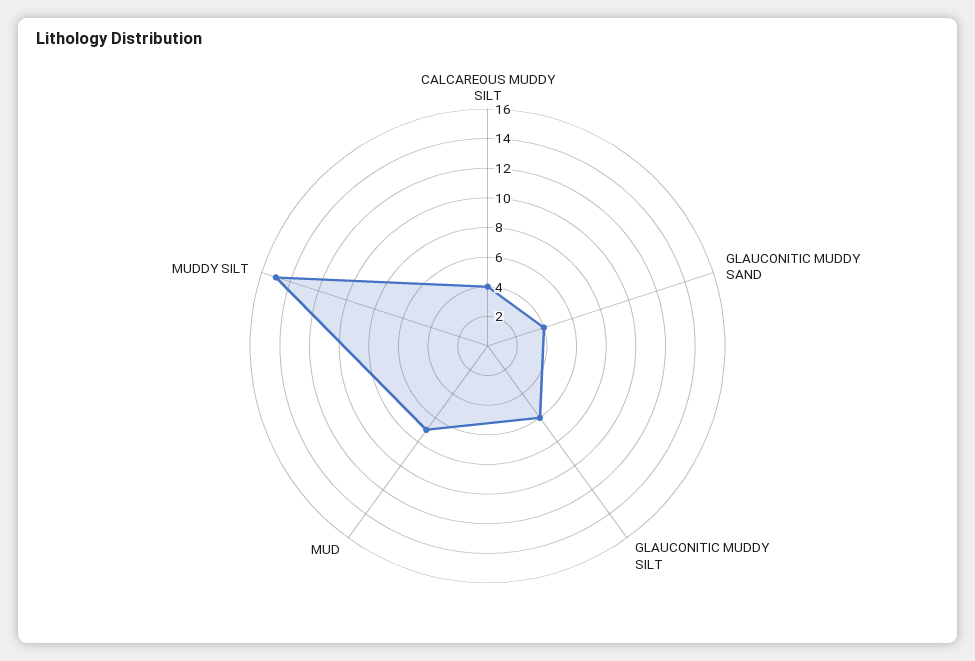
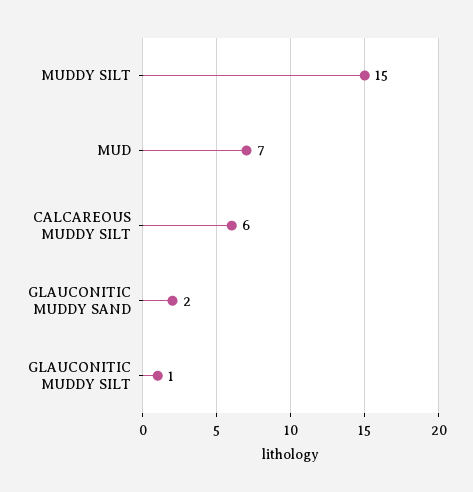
  {
-   "CALCAREOUS MUDDY SILT": 4,
+   "CALCAREOUS MUDDY SILT": 6,
-   "GLAUCONITIC MUDDY SAND": 4,
+   "GLAUCONITIC MUDDY SAND": 2,
-   "GLAUCONITIC MUDDY SILT": 6,
+   "GLAUCONITIC MUDDY SILT": 1,
    "MUD": 7,
    "MUDDY SILT": 15
  }

